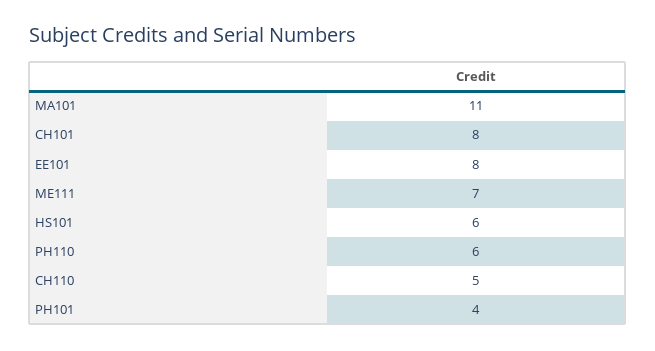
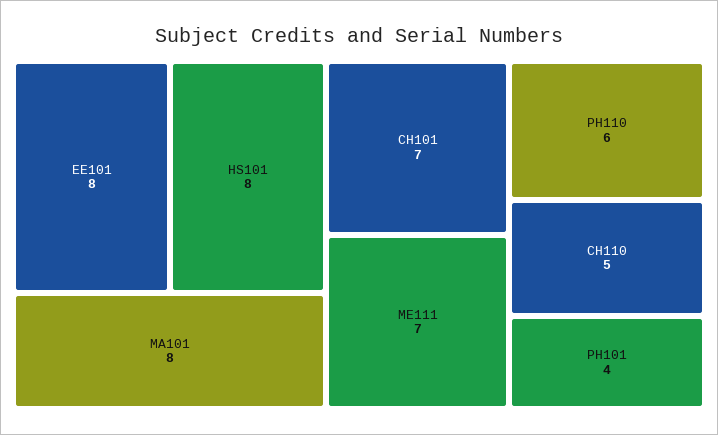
  {
-   "MA101": 11,
+   "MA101": 8,
-   "CH101": 8,
+   "CH101": 7,
    "EE101": 8,
    "ME111": 7,
-   "HS101": 6,
+   "HS101": 8,
    "PH110": 6,
    "CH110": 5,
    "PH101": 4
  }

